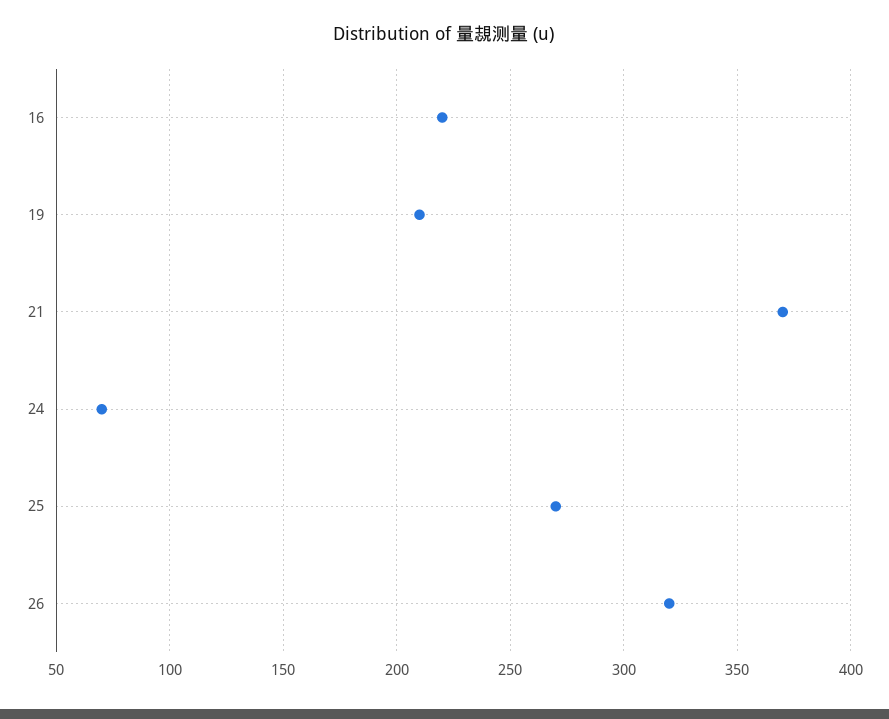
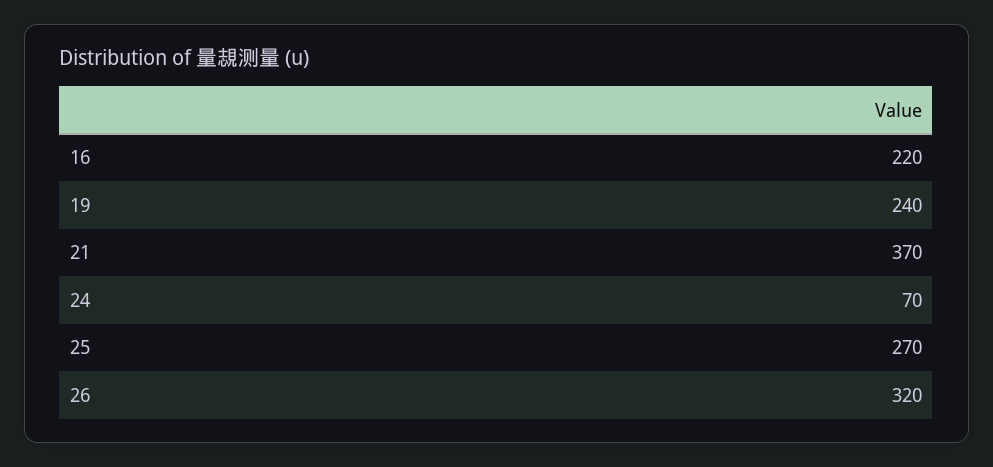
  {
    "16": 220,
-   "19": 210,
+   "19": 240,
    "21": 370,
    "24": 70,
    "25": 270,
    "26": 320
  }

